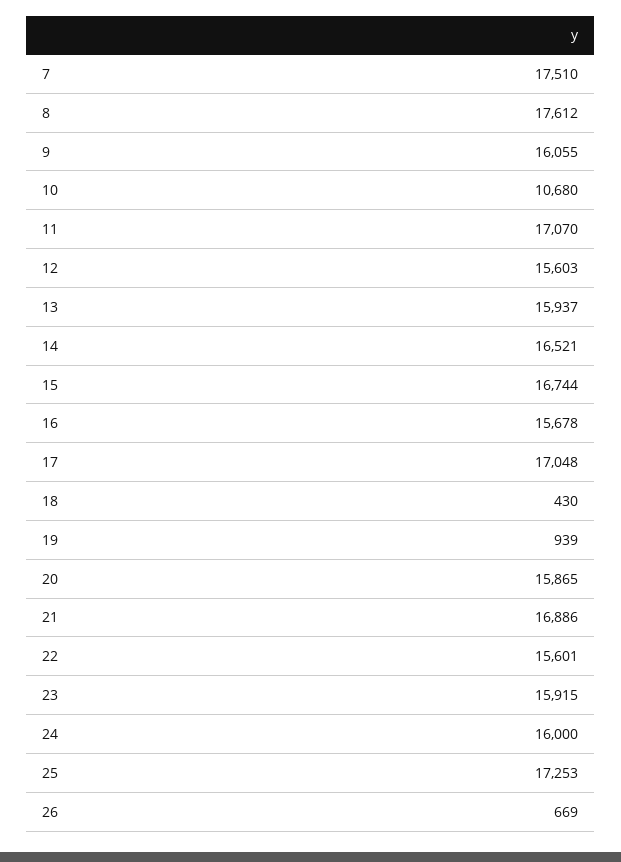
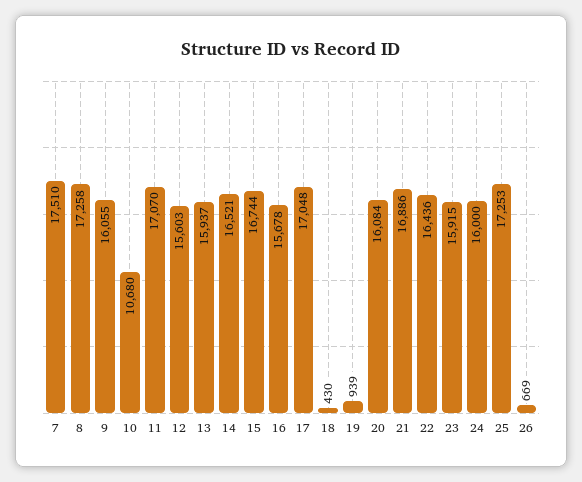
  {
    "7": 17510,
-   "8": 17612,
+   "8": 17258,
    "9": 16055,
    "10": 10680,
    "11": 17070,
    "12": 15603,
    "13": 15937,
    "14": 16521,
    "15": 16744,
    "16": 15678,
    "17": 17048,
    "18": 430,
    "19": 939,
-   "20": 15865,
+   "20": 16084,
    "21": 16886,
-   "22": 15601,
+   "22": 16436,
    "23": 15915,
    "24": 16000,
    "25": 17253,
    "26": 669
  }

